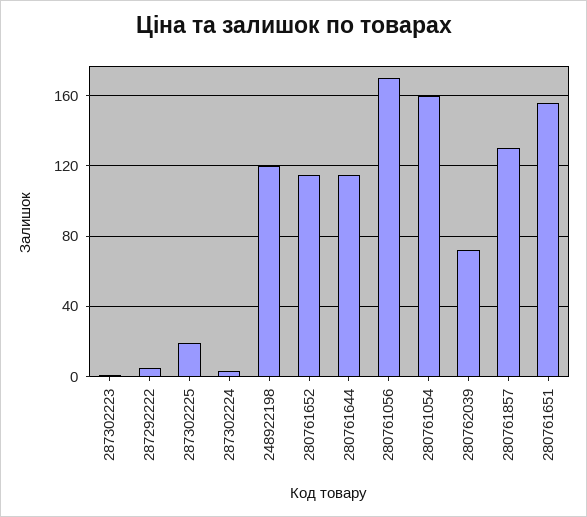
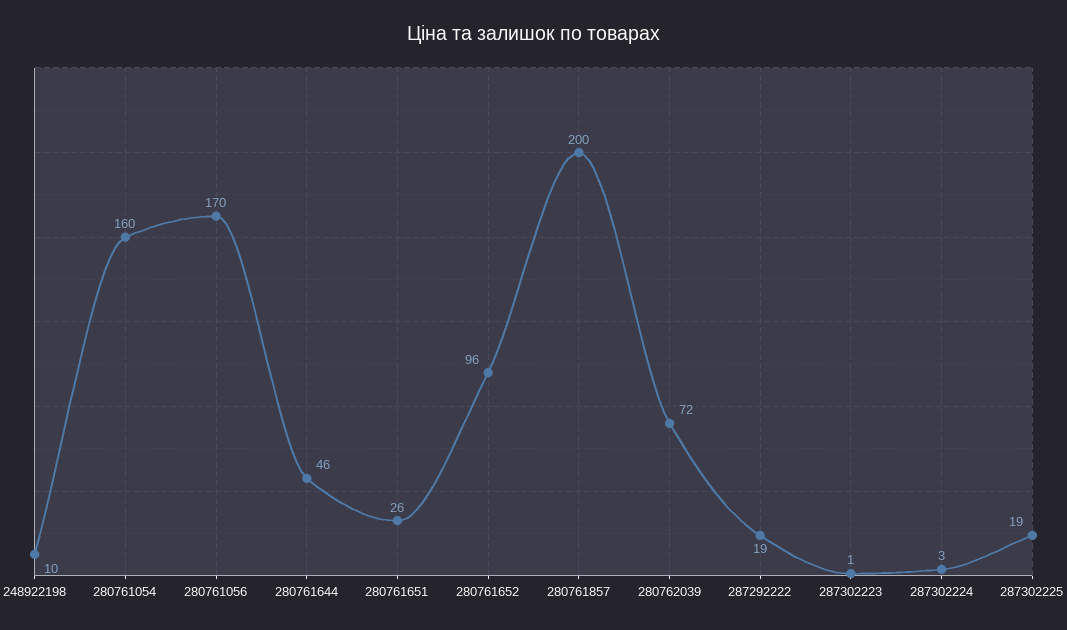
  {
    "287302223": 1,
-   "287292222": 5,
+   "287292222": 19,
    "287302225": 19,
    "287302224": 3,
-   "248922198": 120,
+   "248922198": 10,
-   "280761652": 115,
+   "280761652": 96,
-   "280761644": 115,
+   "280761644": 46,
    "280761056": 170,
    "280761054": 160,
    "280762039": 72,
-   "280761857": 130,
+   "280761857": 200,
-   "280761651": 155
+   "280761651": 26
  }

